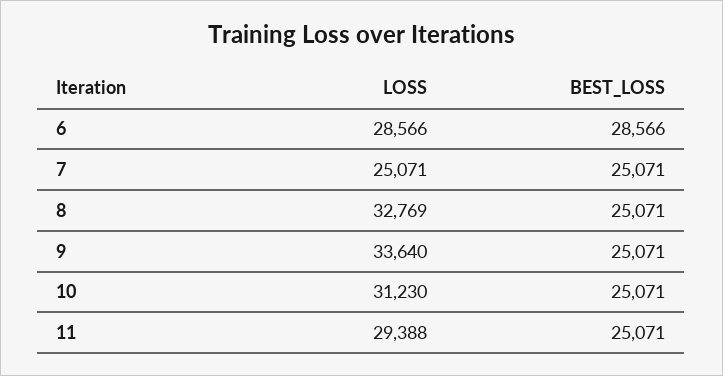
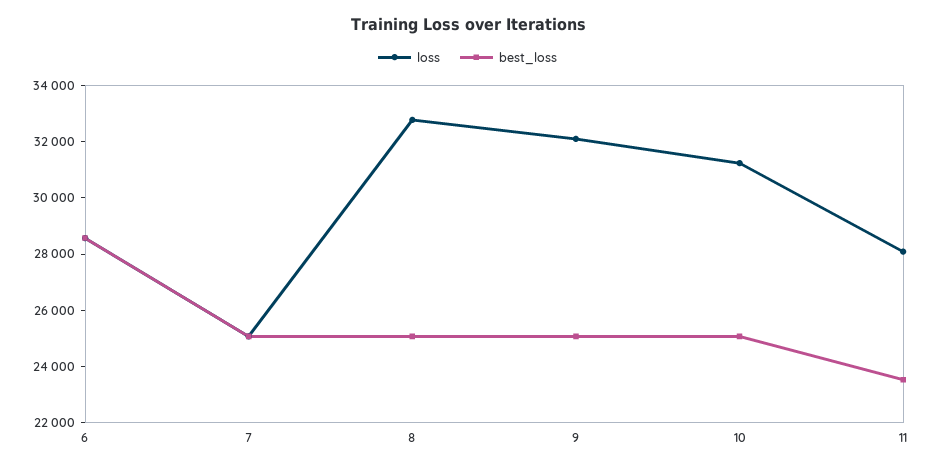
  {
    "LOSS": {
      "6": 28566,
      "7": 25071,
      "8": 32769,
-     "9": 33640,
+     "9": 32000,
      "10": 31230,
-     "11": 29388
+     "11": 28000
    },
    "BEST_LOSS": {
      "6": 28566,
      "7": 25071,
      "8": 25071,
      "9": 25071,
      "10": 25071,
-     "11": 25071
+     "11": 23500
    }
  }

